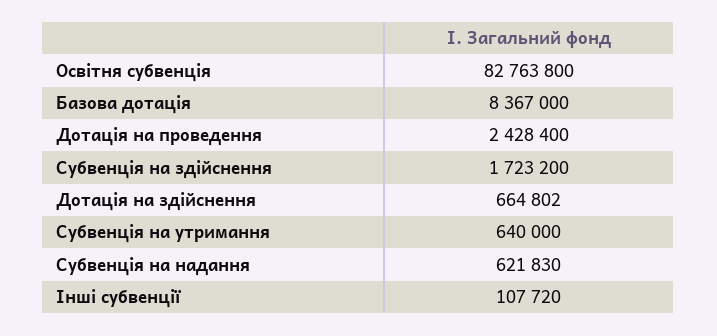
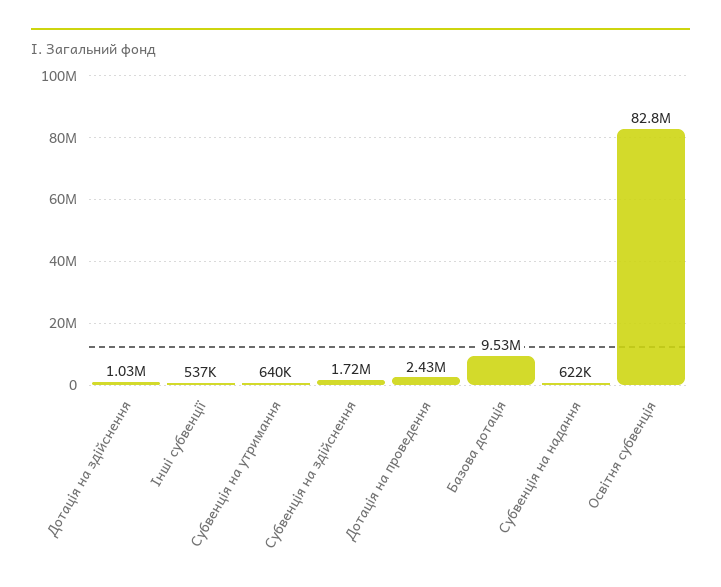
  {
    "Освітня субвенція": 82763800,
-   "Базова дотація": 8367000,
+   "Базова дотація": 9530000,
    "Дотація на проведення": 2428400,
    "Субвенція на здійснення": 1723200,
-   "Дотація на здійснення": 664802,
+   "Дотація на здійснення": 1030000,
    "Субвенція на утримання": 640000,
    "Субвенція на надання": 621830,
-   "Інші субвенції": 107720
+   "Інші субвенції": 537000
  }

